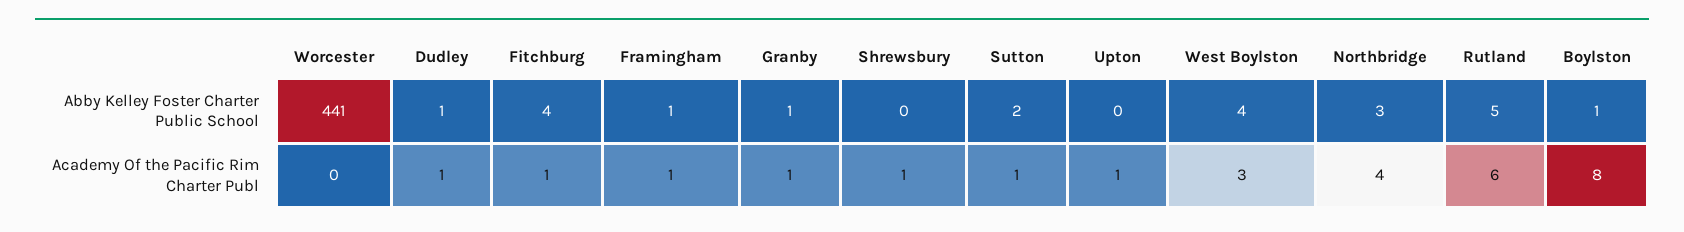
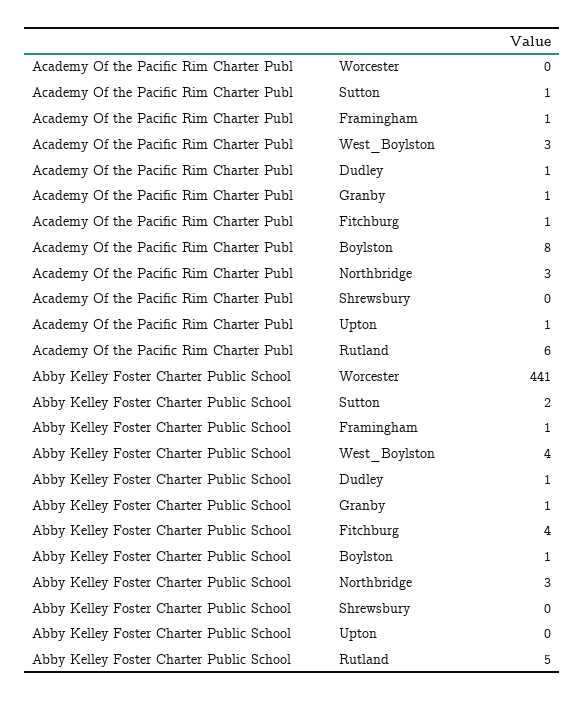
  {
    "Worcester": {
      "Abby Kelley Foster Charter Public School": 441,
      "Academy Of the Pacific Rim Charter Publ": 0
    },
    "Dudley": {
      "Abby Kelley Foster Charter Public School": 1,
      "Academy Of the Pacific Rim Charter Publ": 1
    },
    "Fitchburg": {
      "Abby Kelley Foster Charter Public School": 4,
      "Academy Of the Pacific Rim Charter Publ": 1
    },
    "Framingham": {
      "Abby Kelley Foster Charter Public School": 1,
      "Academy Of the Pacific Rim Charter Publ": 1
    },
    "Granby": {
      "Abby Kelley Foster Charter Public School": 1,
      "Academy Of the Pacific Rim Charter Publ": 1
    },
    "Shrewsbury": {
      "Abby Kelley Foster Charter Public School": 0,
-     "Academy Of the Pacific Rim Charter Publ": 1
+     "Academy Of the Pacific Rim Charter Publ": 0
    },
    "Sutton": {
      "Abby Kelley Foster Charter Public School": 2,
      "Academy Of the Pacific Rim Charter Publ": 1
    },
    "Upton": {
      "Abby Kelley Foster Charter Public School": 0,
      "Academy Of the Pacific Rim Charter Publ": 1
    },
    "West Boylston": {
      "Abby Kelley Foster Charter Public School": 4,
      "Academy Of the Pacific Rim Charter Publ": 3
    },
    "Northbridge": {
      "Abby Kelley Foster Charter Public School": 3,
-     "Academy Of the Pacific Rim Charter Publ": 4
+     "Academy Of the Pacific Rim Charter Publ": 3
    },
    "Rutland": {
      "Abby Kelley Foster Charter Public School": 5,
      "Academy Of the Pacific Rim Charter Publ": 6
    },
    "Boylston": {
      "Abby Kelley Foster Charter Public School": 1,
      "Academy Of the Pacific Rim Charter Publ": 8
    }
  }

